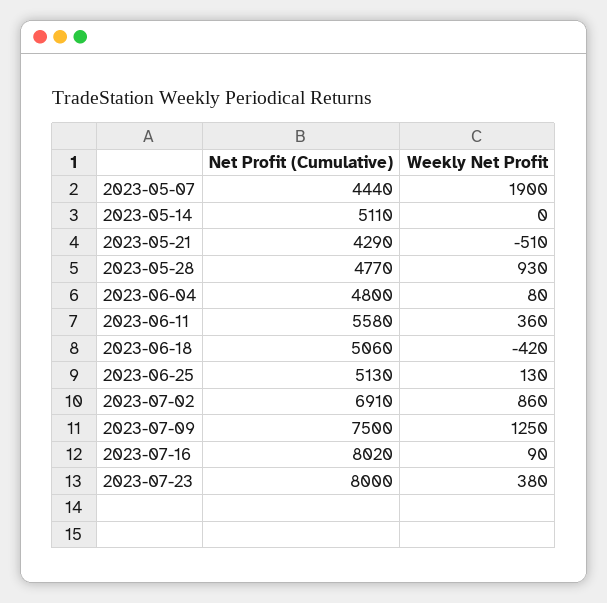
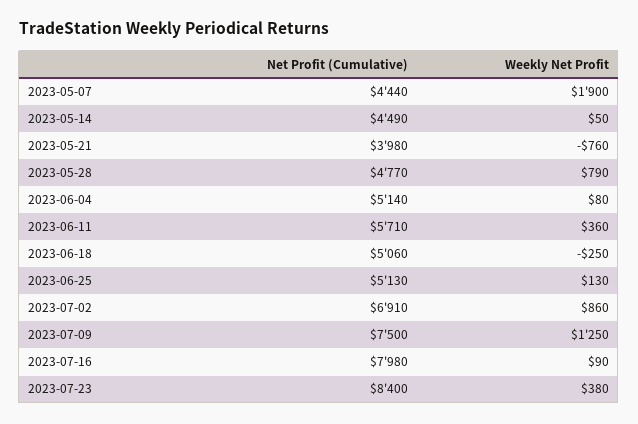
  {
    "Net Profit (Cumulative)": {
      "2023-05-07": 4440,
-     "2023-05-14": 5110,
+     "2023-05-14": 4490,
-     "2023-05-21": 4290,
+     "2023-05-21": 3980,
      "2023-05-28": 4770,
-     "2023-06-04": 4800,
+     "2023-06-04": 5140,
-     "2023-06-11": 5580,
+     "2023-06-11": 5710,
      "2023-06-18": 5060,
      "2023-06-25": 5130,
      "2023-07-02": 6910,
      "2023-07-09": 7500,
-     "2023-07-16": 8020,
+     "2023-07-16": 7980,
-     "2023-07-23": 8000
+     "2023-07-23": 8400
    },
    "Weekly Net Profit": {
      "2023-05-07": 1900,
-     "2023-05-14": 0,
+     "2023-05-14": 50,
-     "2023-05-21": -510,
+     "2023-05-21": -760,
-     "2023-05-28": 930,
+     "2023-05-28": 790,
      "2023-06-04": 80,
      "2023-06-11": 360,
-     "2023-06-18": -420,
+     "2023-06-18": -250,
      "2023-06-25": 130,
      "2023-07-02": 860,
      "2023-07-09": 1250,
      "2023-07-16": 90,
      "2023-07-23": 380
    }
  }

